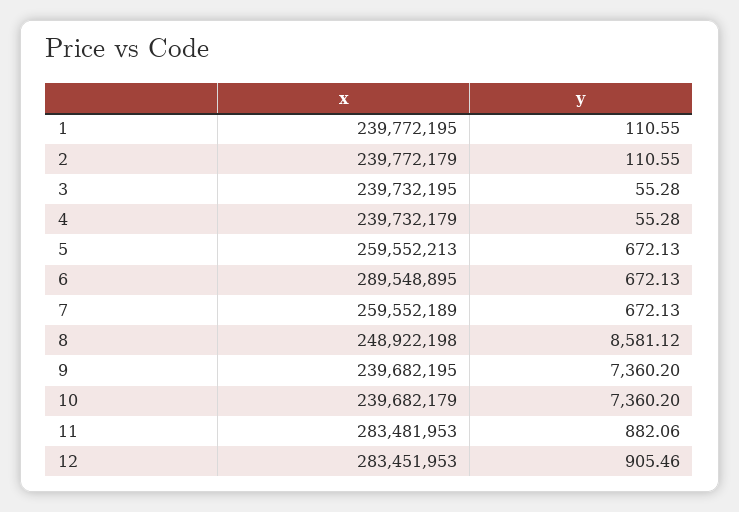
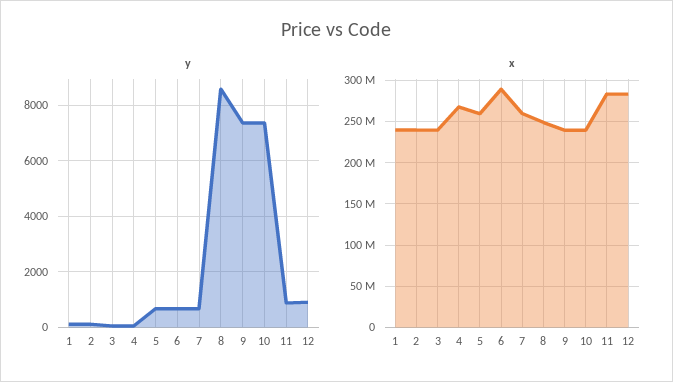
  {
    "x": {
      "1": 239772195,
      "2": 239772179,
      "3": 239732195,
-     "4": 239732179,
+     "4": 270000000,
      "5": 259552213,
      "6": 289548895,
      "7": 259552189,
      "8": 248922198,
      "9": 239682195,
      "10": 239682179,
      "11": 283481953,
      "12": 283451953
    },
    "y": {
      "1": 110.55,
      "2": 110.55,
      "3": 55.28,
      "4": 55.28,
      "5": 672.13,
      "6": 672.13,
      "7": 672.13,
      "8": 8581.12,
      "9": 7360.2,
      "10": 7360.2,
      "11": 882.06,
      "12": 905.46
    }
  }

